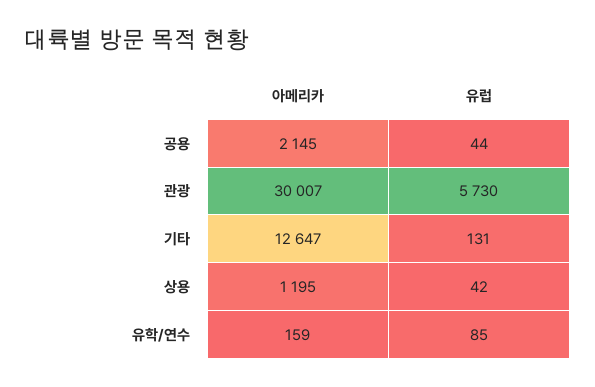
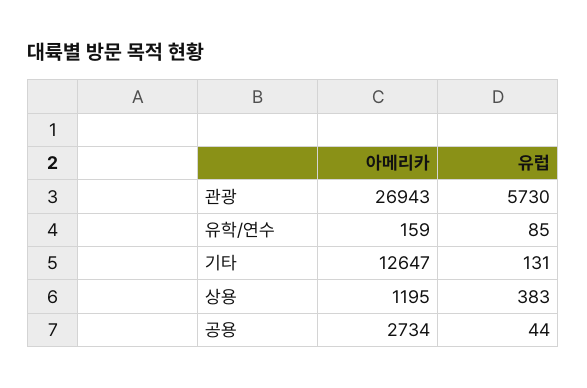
  {
    "아메리카": {
-     "공용": 2145,
+     "공용": 2734,
-     "관광": 30007,
+     "관광": 26943,
      "기타": 12647,
      "상용": 1195,
      "유학/연수": 159
    },
    "유럽": {
      "공용": 44,
      "관광": 5730,
      "기타": 131,
-     "상용": 42,
+     "상용": 383,
      "유학/연수": 85
    }
  }

